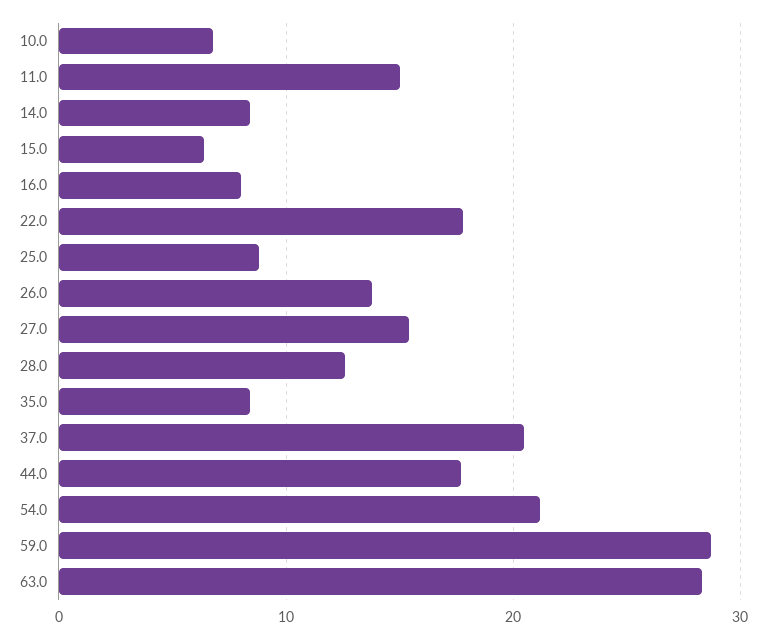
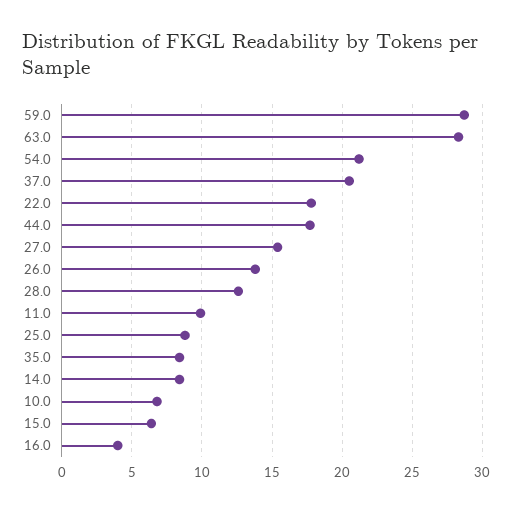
  {
    "10.0": 7,
-   "11.0": 15,
+   "11.0": 10,
    "14.0": 8.5,
    "15.0": 6.5,
-   "16.0": 8,
+   "16.0": 4,
    "22.0": 18,
    "25.0": 9,
    "26.0": 14,
    "27.0": 15.5,
    "28.0": 12.5,
    "35.0": 8.5,
    "37.0": 20.5,
    "44.0": 17.5,
    "54.0": 21,
    "59.0": 28.5,
    "63.0": 28.5
  }

